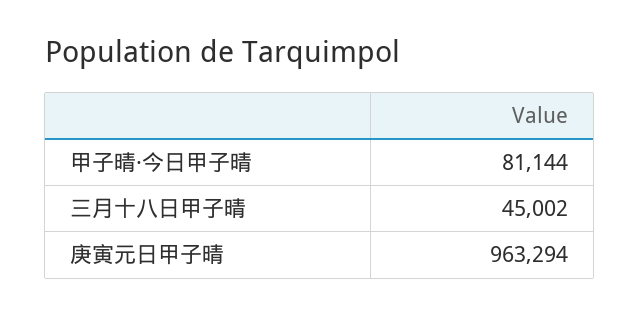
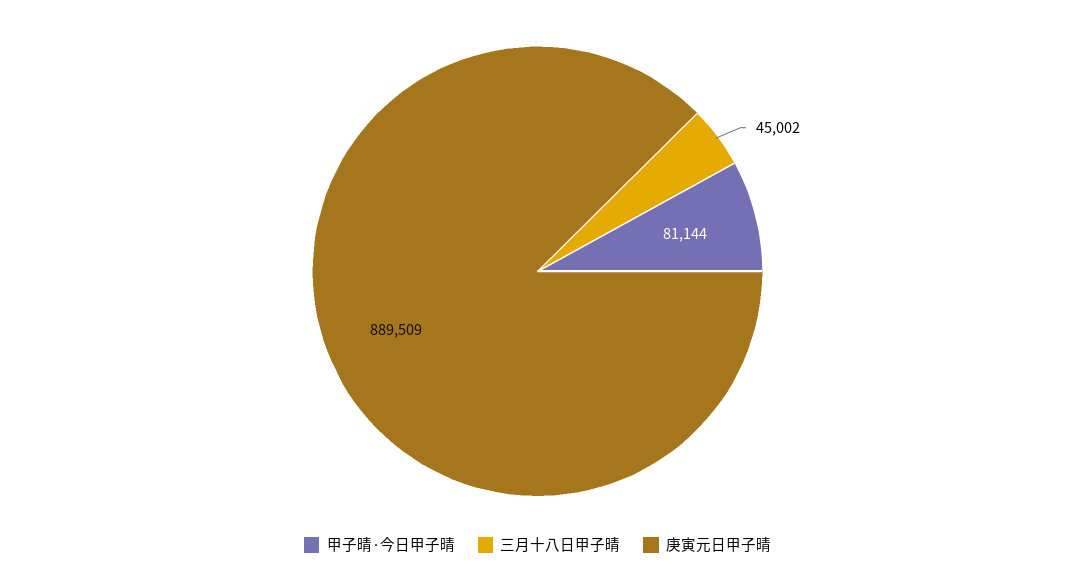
  {
    "甲子晴·今日甲子晴": 81144,
    "三月十八日甲子晴": 45002,
-   "庚寅元日甲子晴": 963294
+   "庚寅元日甲子晴": 889509
  }

